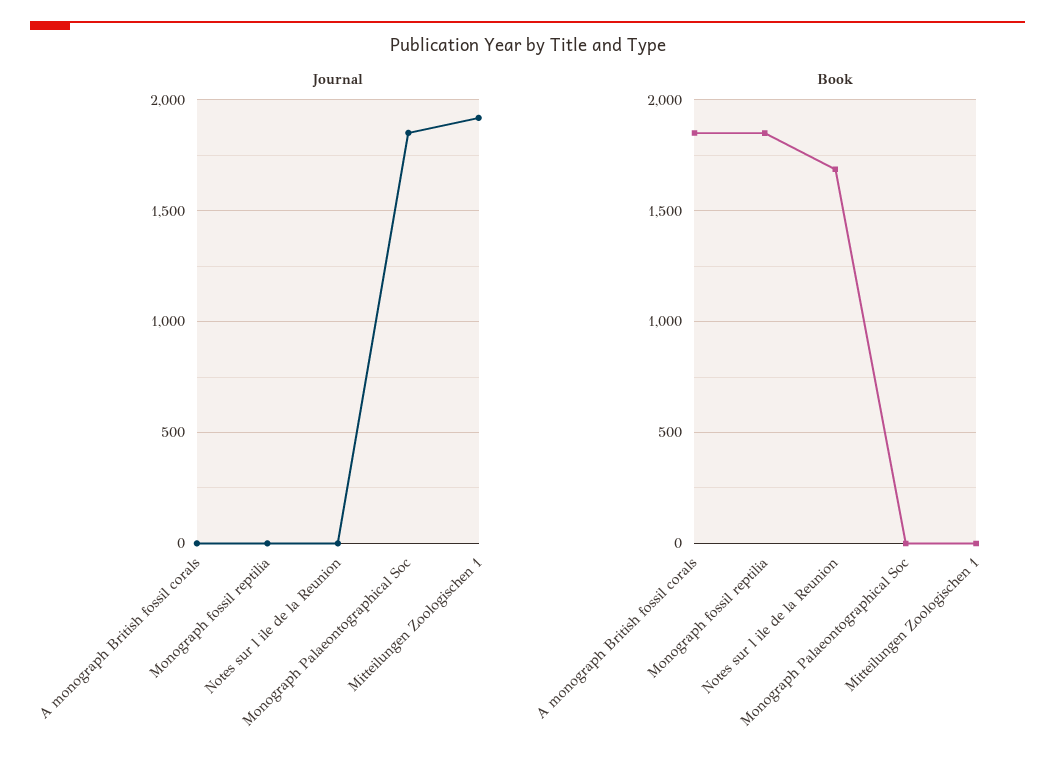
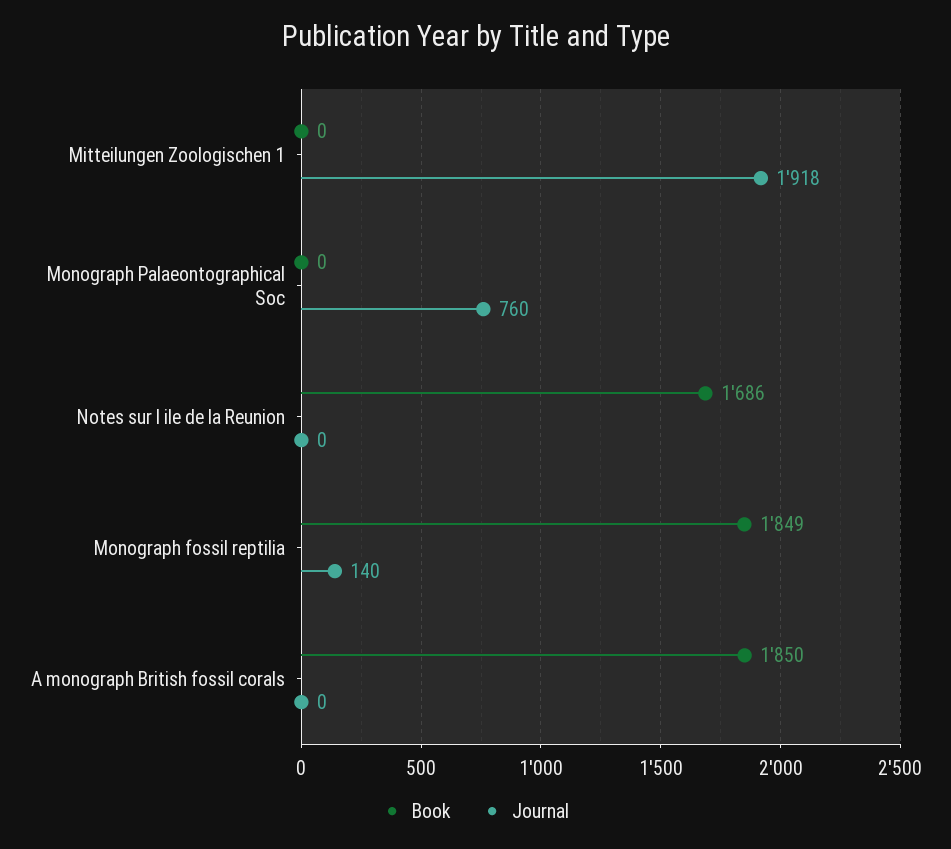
  {
    "Journal": {
      "A monograph British fossil corals": 0,
-     "Monograph fossil reptilia": 0,
+     "Monograph fossil reptilia": 140,
      "Notes sur l ile de la Reunion": 0,
-     "Monograph Palaeontographical Soc": 1850,
+     "Monograph Palaeontographical Soc": 760,
      "Mitteilungen Zoologischen 1": 1918
    },
    "Book": {
      "A monograph British fossil corals": 1850,
      "Monograph fossil reptilia": 1849,
      "Notes sur l ile de la Reunion": 1686,
      "Monograph Palaeontographical Soc": 0,
      "Mitteilungen Zoologischen 1": 0
    }
  }

